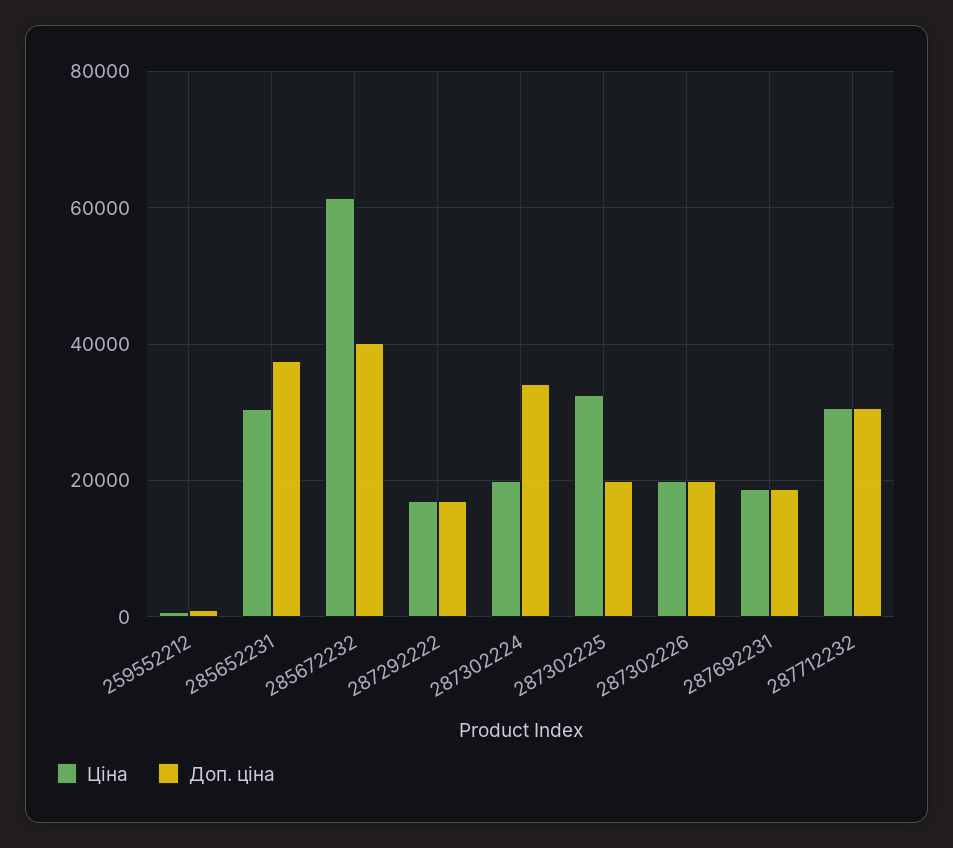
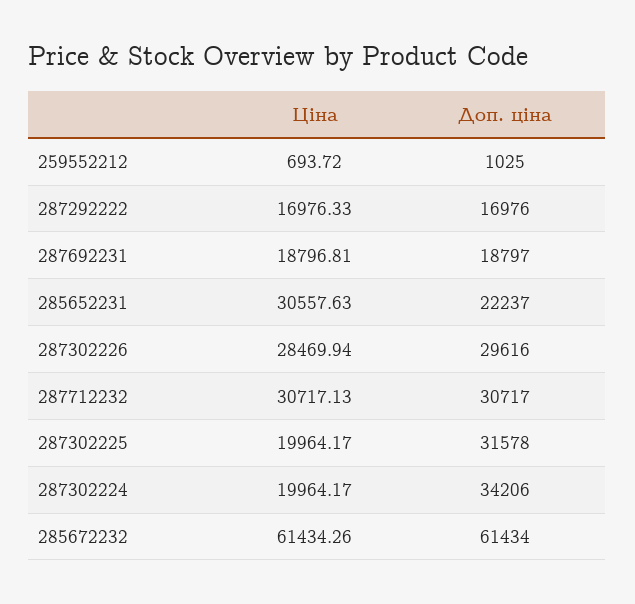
  {
    "Ціна": {
      "259552212": 693.72,
      "285652231": 30557.63,
      "285672232": 61434.26,
      "287292222": 16976.33,
      "287302224": 19964.17,
-     "287302225": 32000,
+     "287302225": 19964.17,
-     "287302226": 20000,
+     "287302226": 28469.94,
      "287692231": 18796.81,
      "287712232": 30717.13
    },
    "Доп. ціна": {
      "259552212": 1025,
-     "285652231": 38000,
+     "285652231": 22237,
-     "285672232": 40000,
+     "285672232": 61434,
      "287292222": 16976,
      "287302224": 34206,
-     "287302225": 20000,
+     "287302225": 31578,
-     "287302226": 20000,
+     "287302226": 29616,
      "287692231": 18797,
      "287712232": 30717
    }
  }

